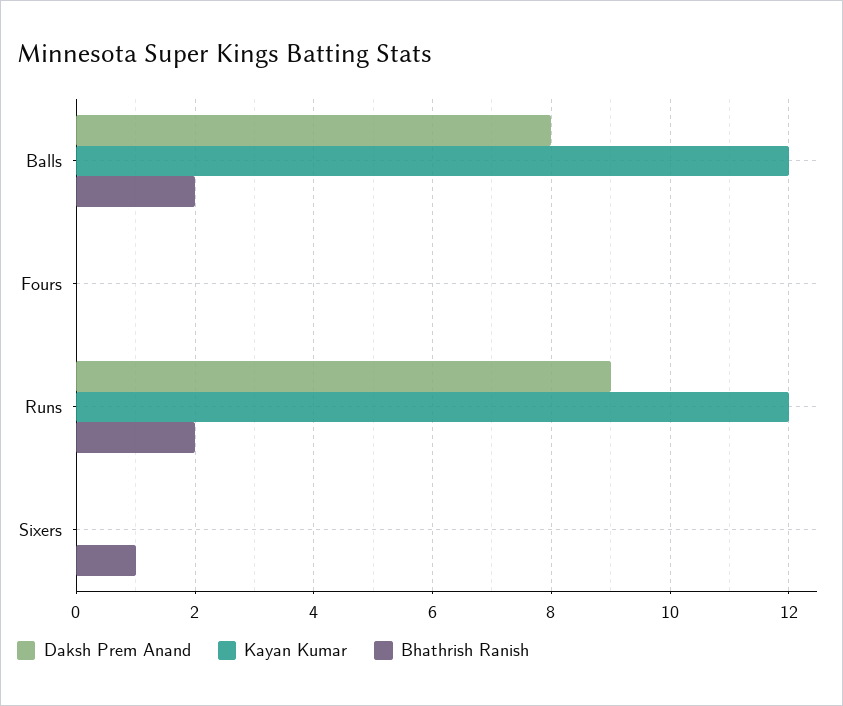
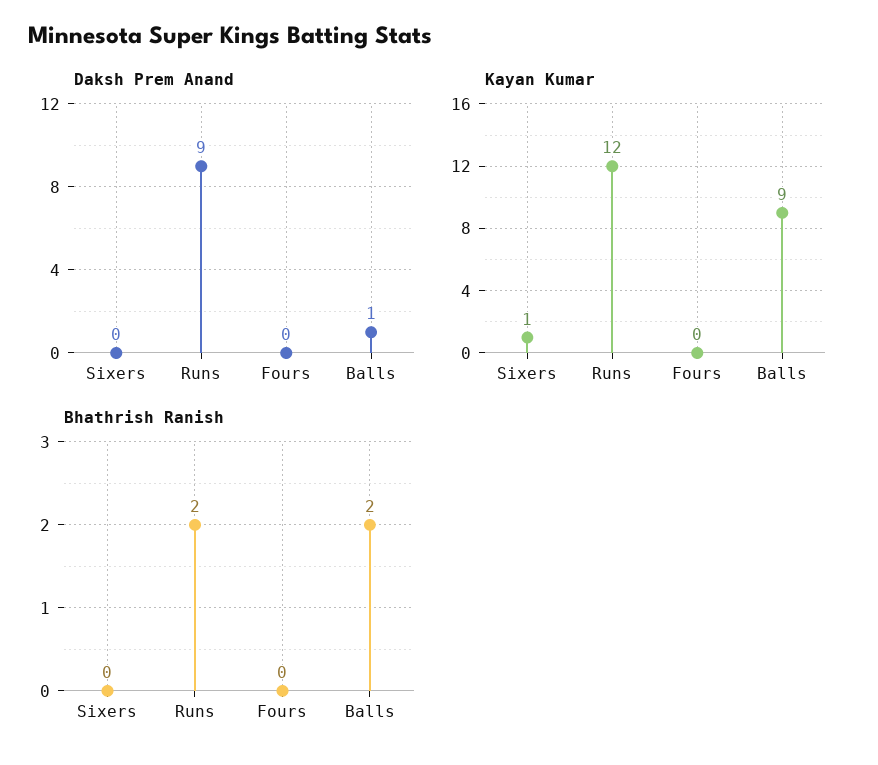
  {
    "Daksh Prem Anand": {
-     "Balls": 8,
+     "Balls": 1,
      "Fours": 0,
      "Runs": 9,
      "Sixers": 0
    },
    "Kayan Kumar": {
-     "Balls": 12,
+     "Balls": 9,
      "Fours": 0,
      "Runs": 12,
-     "Sixers": 0
+     "Sixers": 1
    },
    "Bhathrish Ranish": {
      "Balls": 2,
      "Fours": 0,
      "Runs": 2,
-     "Sixers": 1
+     "Sixers": 0
    }
  }

